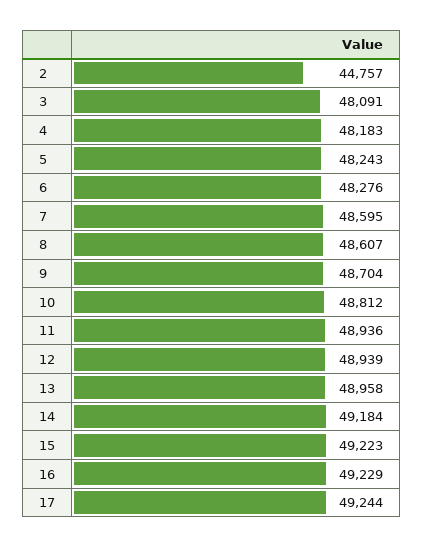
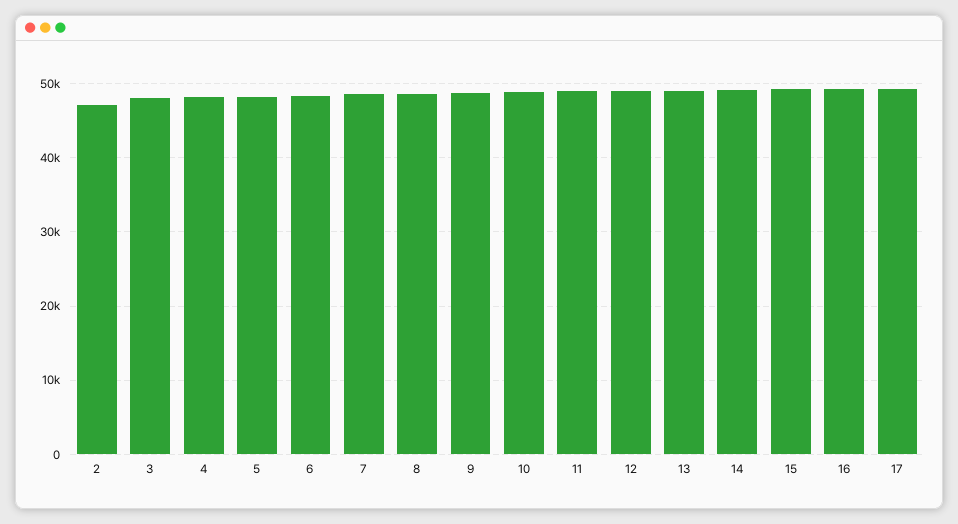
  {
-   "2": 44757,
+   "2": 47000,
    "3": 48091,
    "4": 48183,
    "5": 48243,
    "6": 48276,
    "7": 48595,
    "8": 48607,
    "9": 48704,
    "10": 48812,
    "11": 48936,
    "12": 48939,
    "13": 48958,
    "14": 49184,
    "15": 49223,
    "16": 49229,
    "17": 49244
  }

